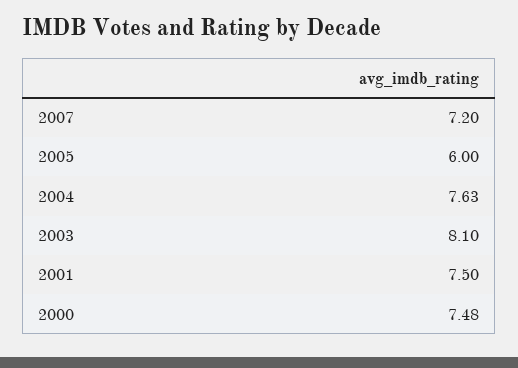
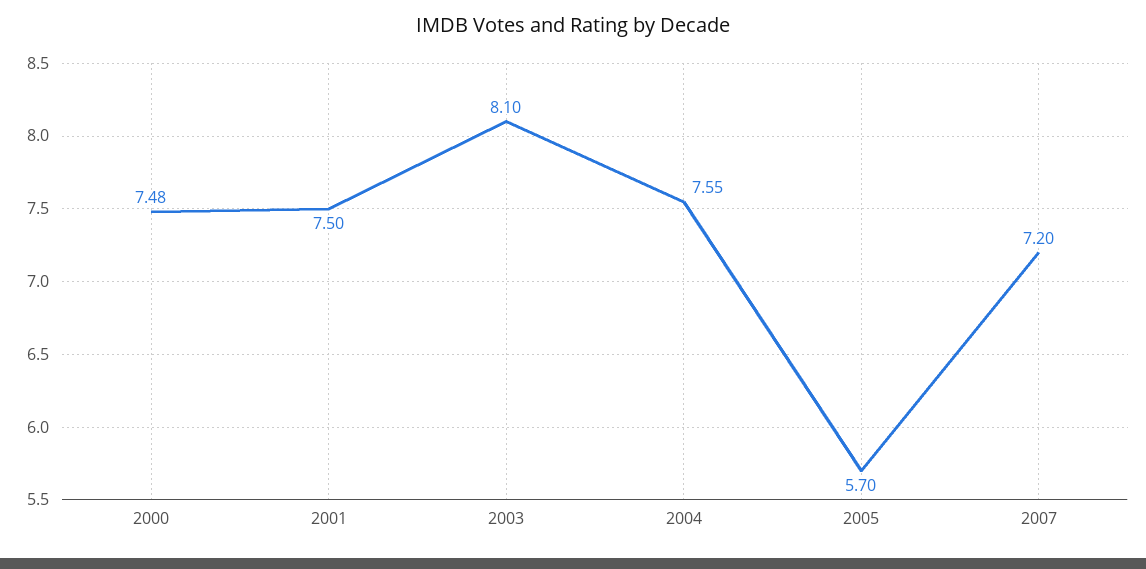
  {
    "2007": 7.2,
-   "2005": 6,
+   "2005": 5.7,
-   "2004": 7.63,
+   "2004": 7.55,
    "2003": 8.1,
    "2001": 7.5,
    "2000": 7.48
  }

